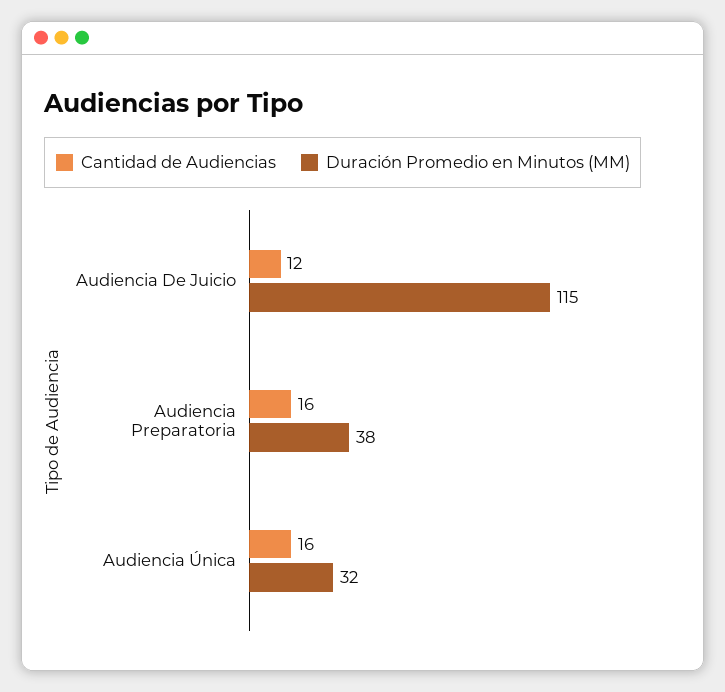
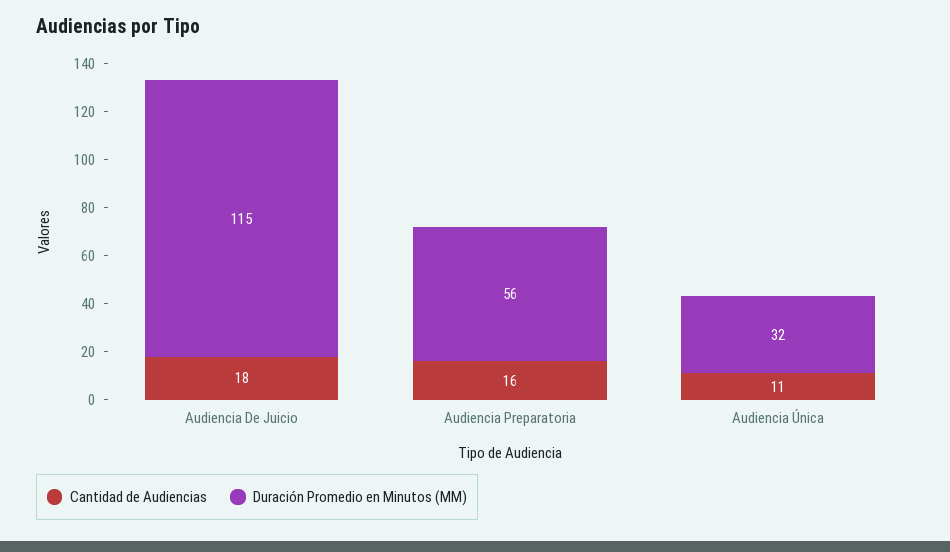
  {
    "Cantidad de Audiencias": {
-     "Audiencia De Juicio": 12,
+     "Audiencia De Juicio": 18,
      "Audiencia Preparatoria": 16,
-     "Audiencia Única": 16
+     "Audiencia Única": 11
    },
    "Duración Promedio en Minutos (MM)": {
      "Audiencia De Juicio": 115,
-     "Audiencia Preparatoria": 38,
+     "Audiencia Preparatoria": 56,
      "Audiencia Única": 32
    }
  }

